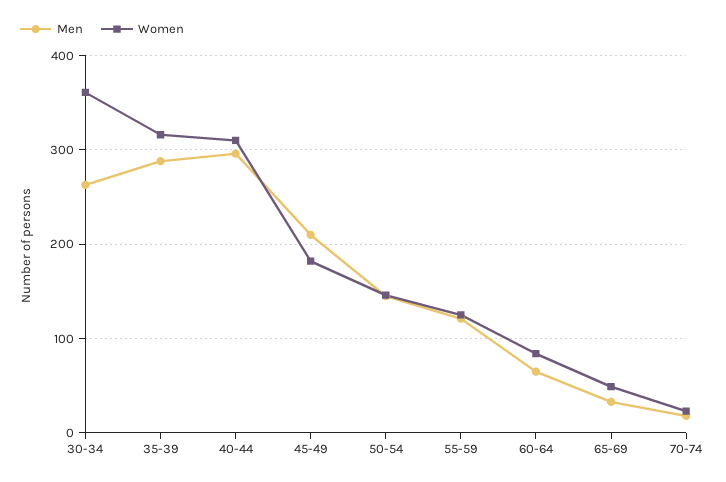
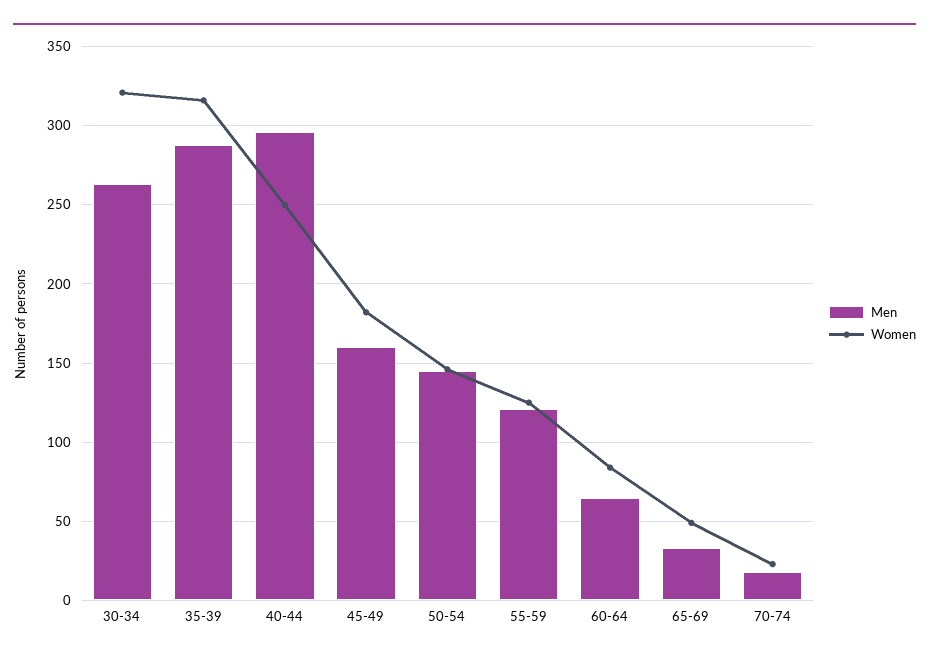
  {
    "Men": {
      "30-34": 265,
      "35-39": 290,
      "40-44": 295,
-     "45-49": 210,
+     "45-49": 160,
      "50-54": 145,
      "55-59": 120,
      "60-64": 65,
      "65-69": 35,
      "70-74": 20
    },
    "Women": {
-     "30-34": 360,
+     "30-34": 320,
      "35-39": 315,
-     "40-44": 310,
+     "40-44": 250,
      "45-49": 180,
      "50-54": 145,
      "55-59": 125,
      "60-64": 85,
      "65-69": 50,
      "70-74": 25
    }
  }

